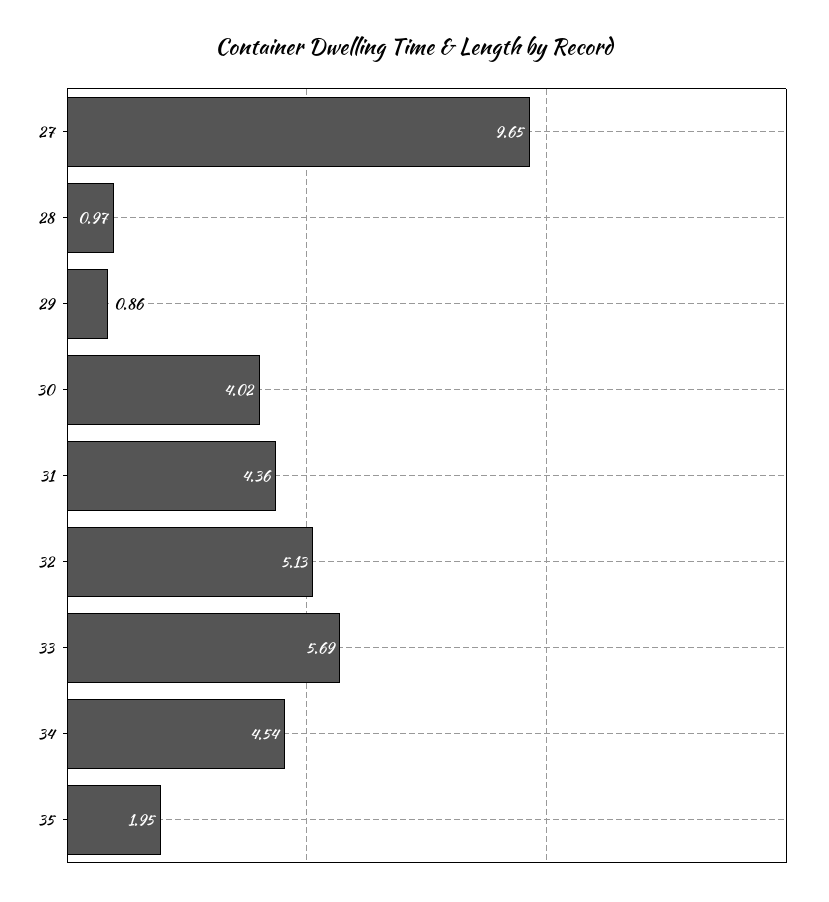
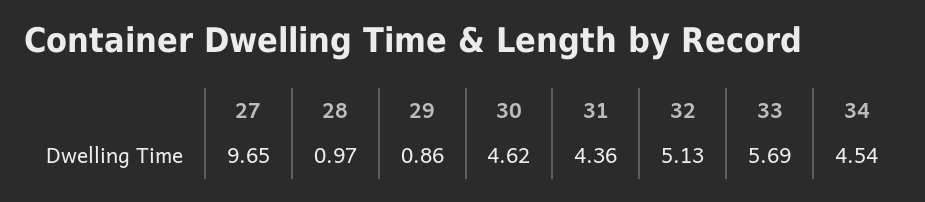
  {
    "27": 9.65,
    "28": 0.97,
    "29": 0.86,
-   "30": 4.02,
+   "30": 4.62,
    "31": 4.36,
    "32": 5.13,
    "33": 5.69,
-   "34": 4.54,
+   "34": 4.54
-   "35": 1.95
  }

